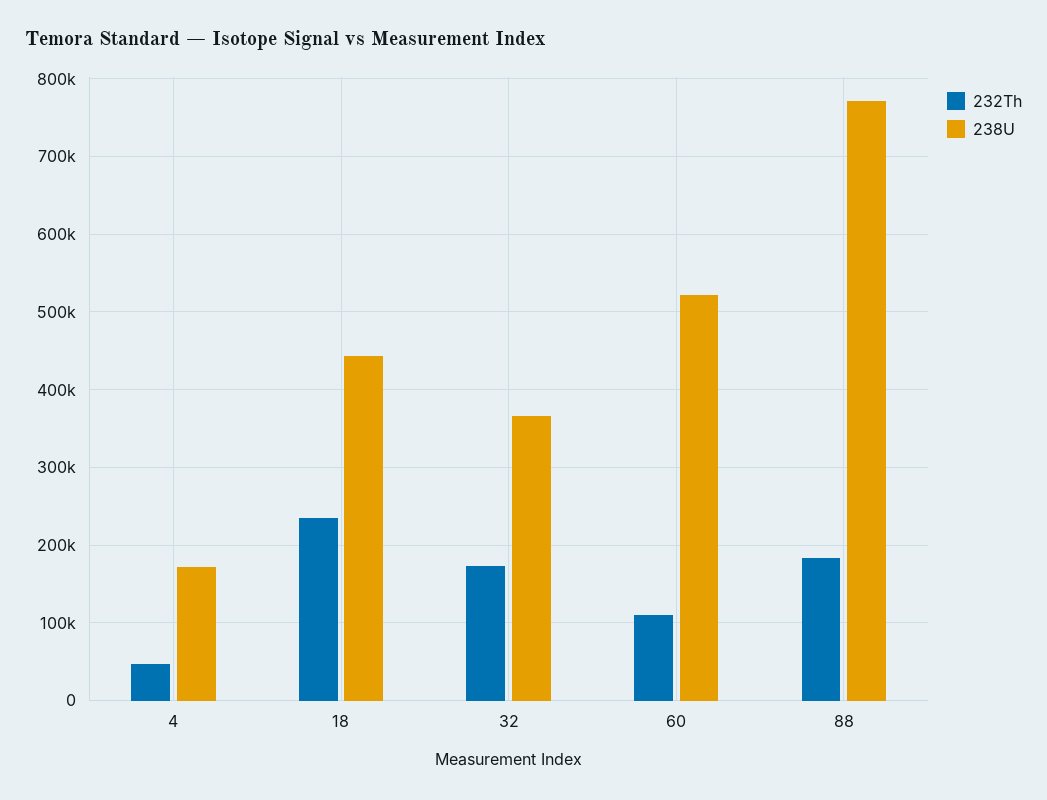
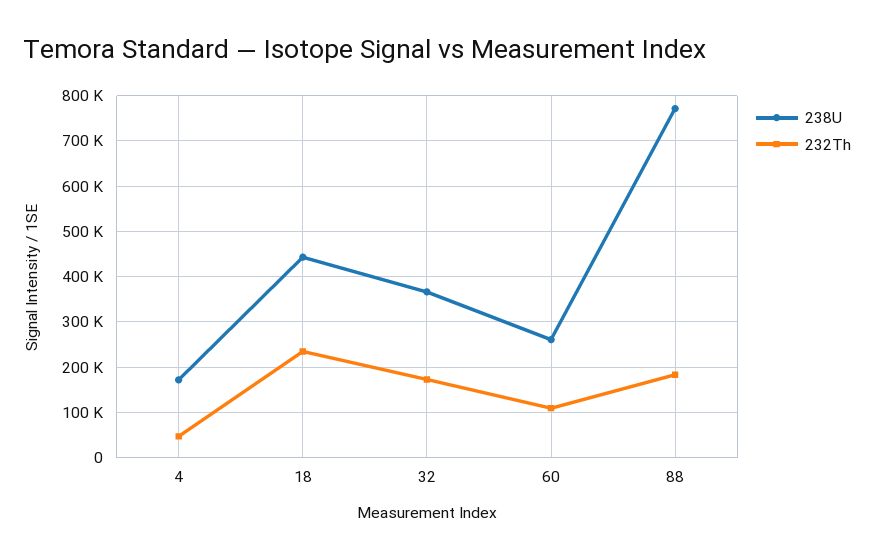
  {
    "232Th": {
      "4": 50000,
      "18": 230000,
      "32": 170000,
      "60": 110000,
      "88": 180000
    },
    "238U": {
      "4": 170000,
      "18": 440000,
      "32": 370000,
-     "60": 520000,
+     "60": 260000,
      "88": 770000
    }
  }

